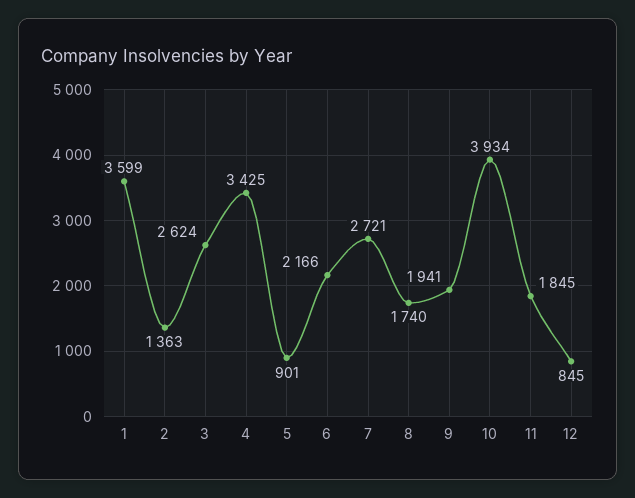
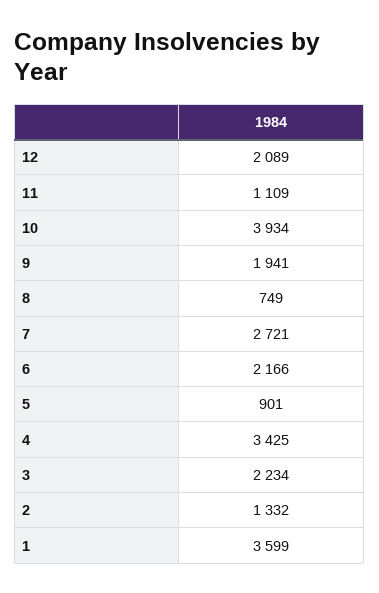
  {
    "1": 3599,
-   "2": 1363,
+   "2": 1332,
-   "3": 2624,
+   "3": 2234,
    "4": 3425,
    "5": 901,
    "6": 2166,
    "7": 2721,
-   "8": 1740,
+   "8": 749,
    "9": 1941,
    "10": 3934,
-   "11": 1845,
+   "11": 1109,
-   "12": 845
+   "12": 2089
  }

